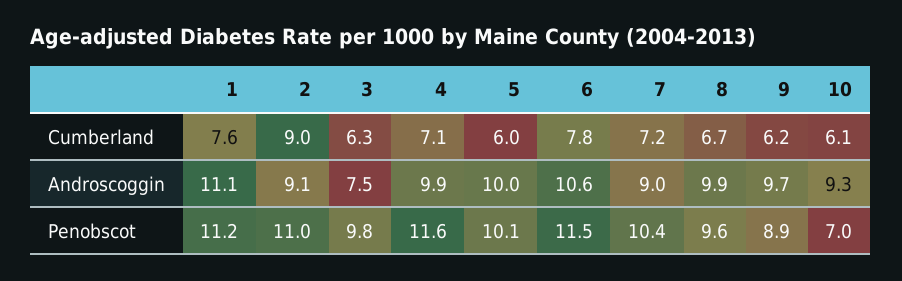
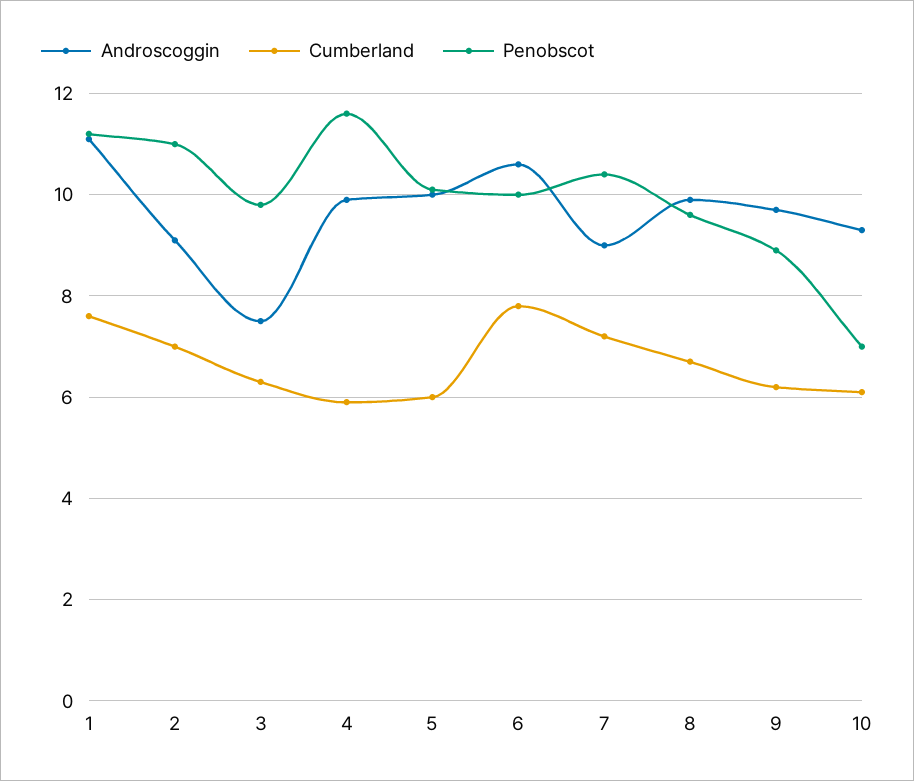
  {
    "Cumberland": {
      "1": 7.6,
-     "2": 9,
+     "2": 7,
      "3": 6.3,
-     "4": 7.1,
+     "4": 6,
      "5": 6,
      "6": 7.8,
      "7": 7.2,
      "8": 6.7,
      "9": 6.2,
      "10": 6.1
    },
    "Androscoggin": {
      "1": 11.1,
      "2": 9.1,
      "3": 7.5,
      "4": 9.9,
      "5": 10,
      "6": 10.6,
      "7": 9,
      "8": 9.9,
      "9": 9.7,
      "10": 9.3
    },
    "Penobscot": {
      "1": 11.2,
      "2": 11,
      "3": 9.8,
      "4": 11.6,
      "5": 10.1,
-     "6": 11.5,
+     "6": 10,
      "7": 10.4,
      "8": 9.6,
      "9": 8.9,
      "10": 7
    }
  }

